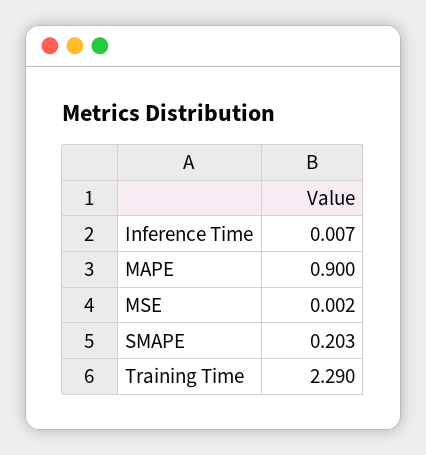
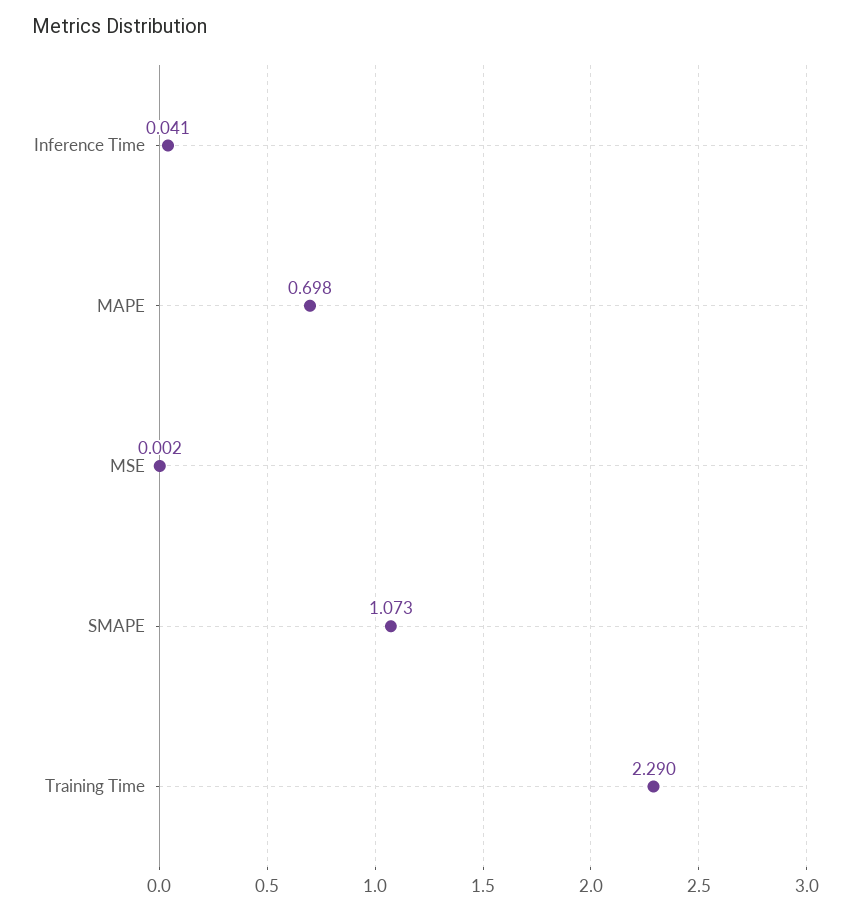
  {
-   "Inference Time": 0.007,
+   "Inference Time": 0.041,
-   "MAPE": 0.9,
+   "MAPE": 0.698,
    "MSE": 0.002,
-   "SMAPE": 0.203,
+   "SMAPE": 1.073,
    "Training Time": 2.29
  }

